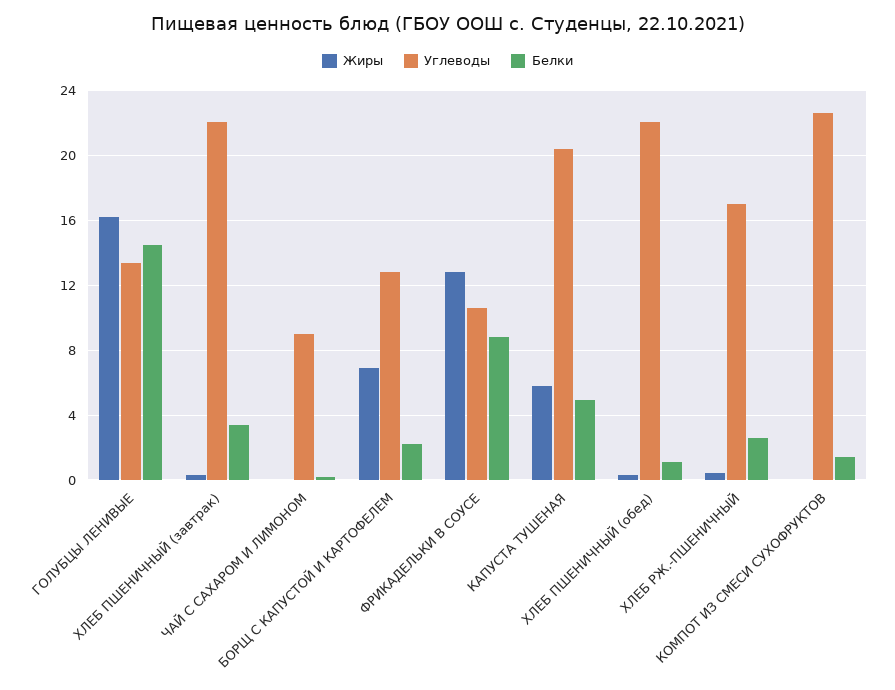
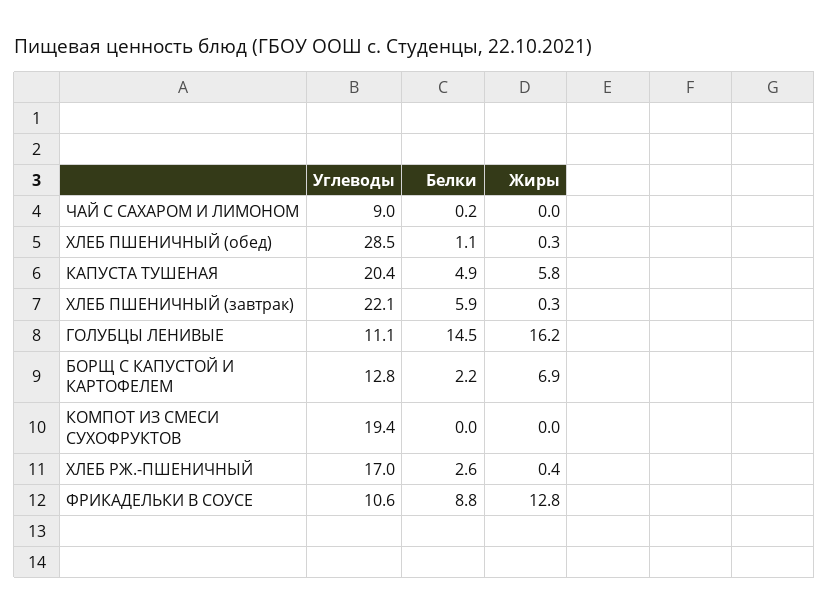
  {
    "Жиры": {
      "ГОЛУБЦЫ ЛЕНИВЫЕ": 16.2,
      "ХЛЕБ ПШЕНИЧНЫЙ (завтрак)": 0.3,
      "ЧАЙ С САХАРОМ И ЛИМОНОМ": 0,
      "БОРЩ С КАПУСТОЙ И КАРТОФЕЛЕМ": 6.9,
      "ФРИКАДЕЛЬКИ В СОУСЕ": 12.8,
      "КАПУСТА ТУШЕНАЯ": 5.8,
      "ХЛЕБ ПШЕНИЧНЫЙ (обед)": 0.3,
      "ХЛЕБ РЖ.-ПШЕНИЧНЫЙ": 0.4,
      "КОМПОТ ИЗ СМЕСИ СУХОФРУКТОВ": 0
    },
    "Углеводы": {
-     "ГОЛУБЦЫ ЛЕНИВЫЕ": 13.5,
+     "ГОЛУБЦЫ ЛЕНИВЫЕ": 11.1,
      "ХЛЕБ ПШЕНИЧНЫЙ (завтрак)": 22.1,
      "ЧАЙ С САХАРОМ И ЛИМОНОМ": 9,
      "БОРЩ С КАПУСТОЙ И КАРТОФЕЛЕМ": 12.8,
      "ФРИКАДЕЛЬКИ В СОУСЕ": 10.6,
      "КАПУСТА ТУШЕНАЯ": 20.4,
-     "ХЛЕБ ПШЕНИЧНЫЙ (обед)": 22,
+     "ХЛЕБ ПШЕНИЧНЫЙ (обед)": 28.5,
      "ХЛЕБ РЖ.-ПШЕНИЧНЫЙ": 17,
-     "КОМПОТ ИЗ СМЕСИ СУХОФРУКТОВ": 22.5
+     "КОМПОТ ИЗ СМЕСИ СУХОФРУКТОВ": 19.4
    },
    "Белки": {
      "ГОЛУБЦЫ ЛЕНИВЫЕ": 14.5,
-     "ХЛЕБ ПШЕНИЧНЫЙ (завтрак)": 3.5,
+     "ХЛЕБ ПШЕНИЧНЫЙ (завтрак)": 5.9,
      "ЧАЙ С САХАРОМ И ЛИМОНОМ": 0.2,
      "БОРЩ С КАПУСТОЙ И КАРТОФЕЛЕМ": 2.2,
      "ФРИКАДЕЛЬКИ В СОУСЕ": 8.8,
      "КАПУСТА ТУШЕНАЯ": 4.9,
      "ХЛЕБ ПШЕНИЧНЫЙ (обед)": 1.1,
      "ХЛЕБ РЖ.-ПШЕНИЧНЫЙ": 2.6,
-     "КОМПОТ ИЗ СМЕСИ СУХОФРУКТОВ": 1.5
+     "КОМПОТ ИЗ СМЕСИ СУХОФРУКТОВ": 0
    }
  }

